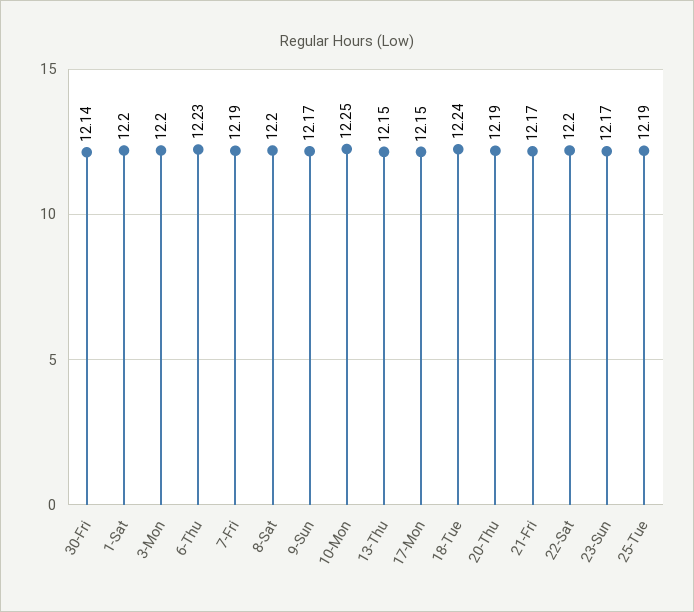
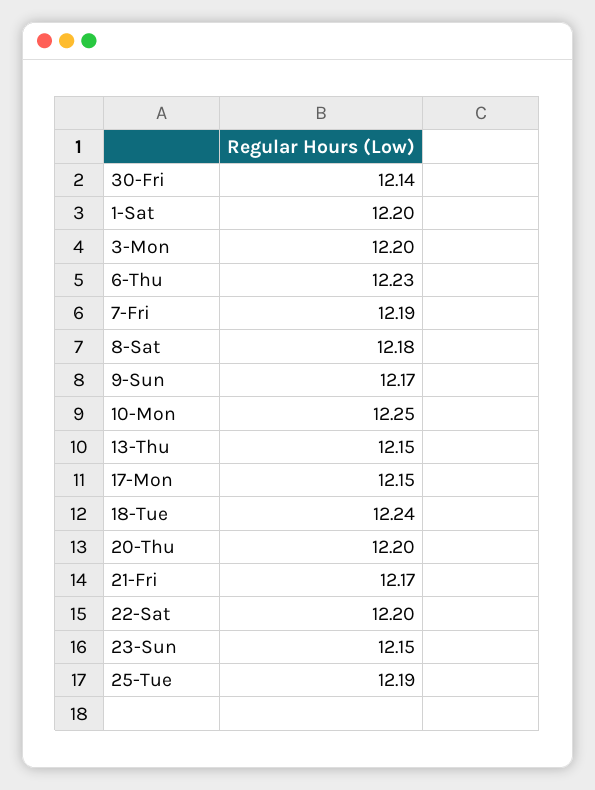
  {
    "30-Fri": 12.14,
    "1-Sat": 12.2,
    "3-Mon": 12.2,
    "6-Thu": 12.23,
    "7-Fri": 12.19,
-   "8-Sat": 12.2,
+   "8-Sat": 12.18,
    "9-Sun": 12.17,
    "10-Mon": 12.25,
    "13-Thu": 12.15,
    "17-Mon": 12.15,
    "18-Tue": 12.24,
-   "20-Thu": 12.19,
+   "20-Thu": 12.2,
    "21-Fri": 12.17,
    "22-Sat": 12.2,
-   "23-Sun": 12.17,
+   "23-Sun": 12.15,
    "25-Tue": 12.19
  }

